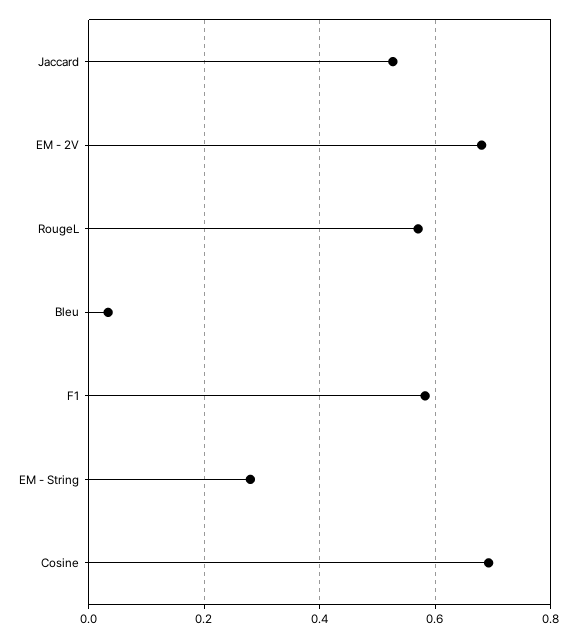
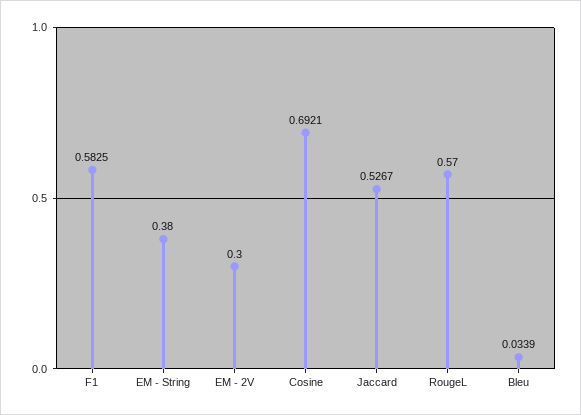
  {
    "Jaccard": 0.5267,
-   "EM - 2V": 0.68,
+   "EM - 2V": 0.3,
    "RougeL": 0.57,
    "Bleu": 0.0339,
    "F1": 0.5825,
-   "EM - String": 0.28,
+   "EM - String": 0.38,
    "Cosine": 0.6921
  }

